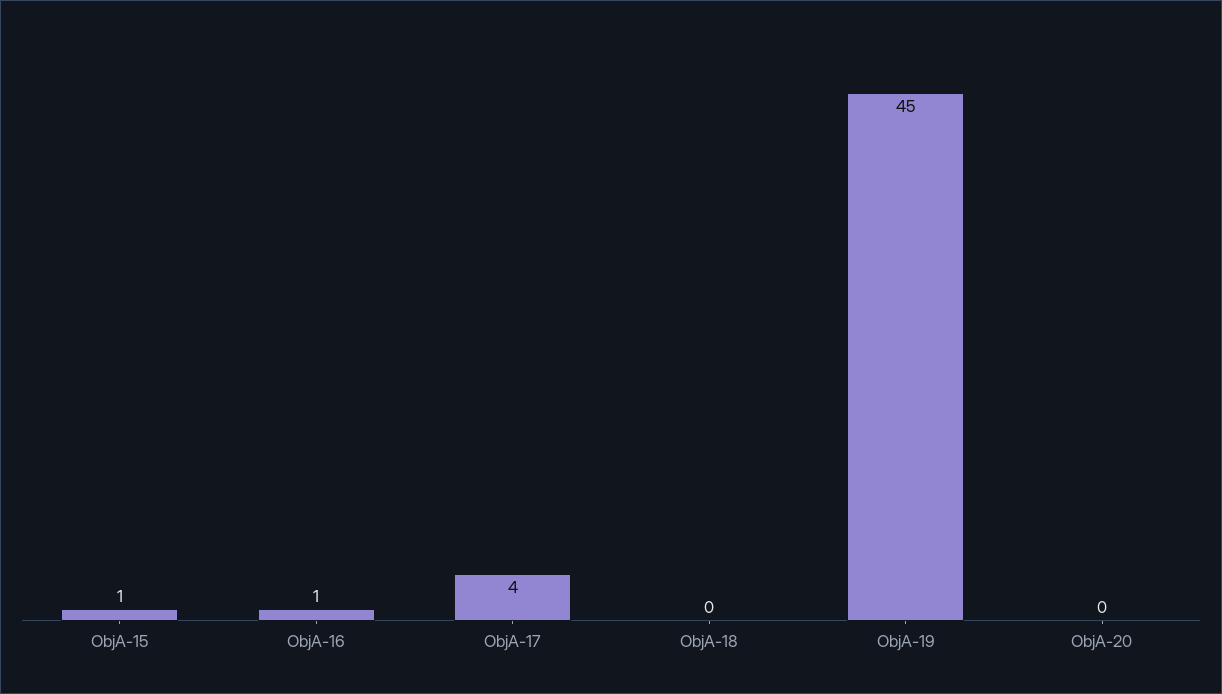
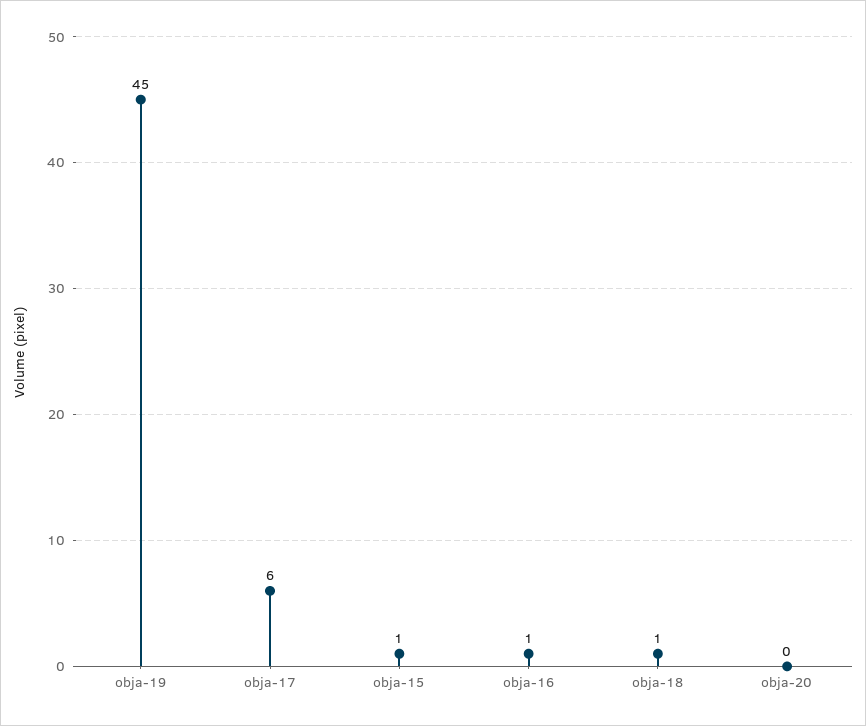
  {
    "ObjA-15": 1,
    "ObjA-16": 1,
-   "ObjA-17": 4,
+   "ObjA-17": 6,
-   "ObjA-18": 0,
+   "ObjA-18": 1,
    "ObjA-19": 45,
    "ObjA-20": 0
  }

